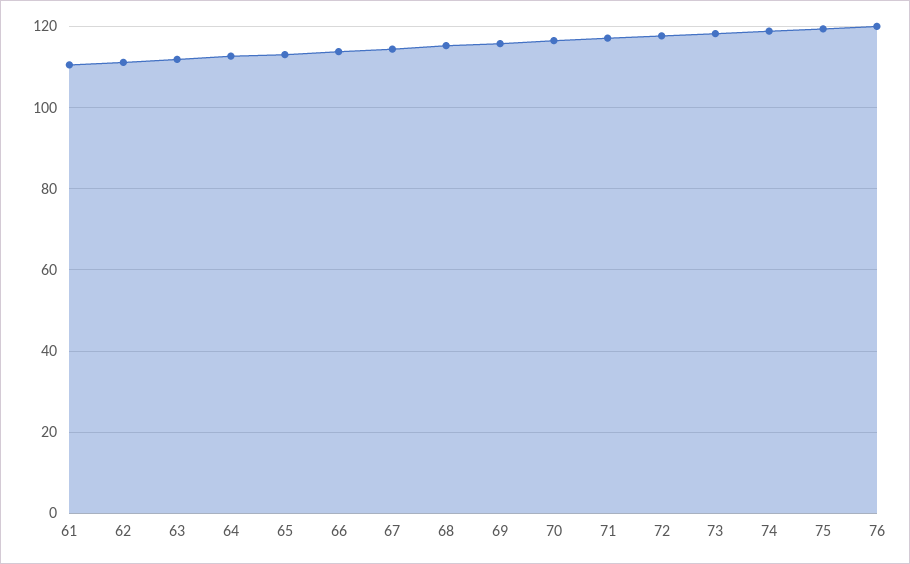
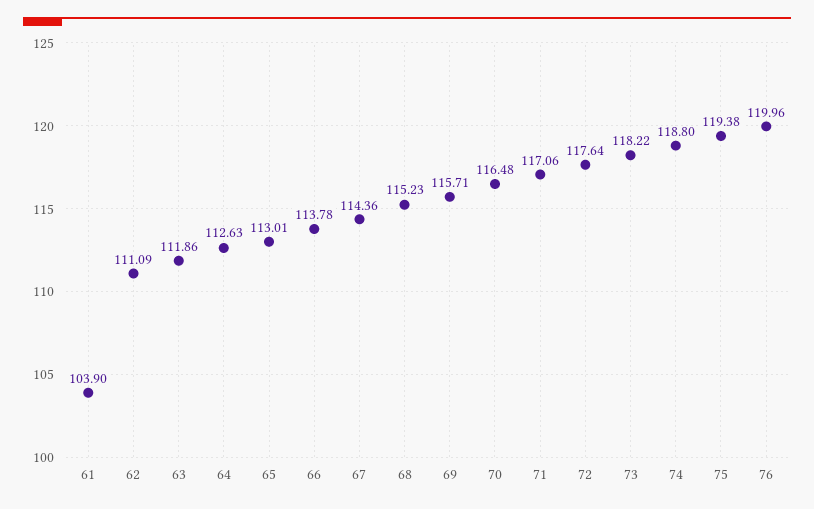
  {
-   "61": 110,
+   "61": 103.9,
    "62": 111.09,
    "63": 111.86,
    "64": 112.63,
    "65": 113.01,
    "66": 113.78,
    "67": 114.36,
    "68": 115.23,
    "69": 115.71,
    "70": 116.48,
    "71": 117.06,
    "72": 117.64,
    "73": 118.22,
    "74": 118.8,
    "75": 119.38,
    "76": 119.96
  }

